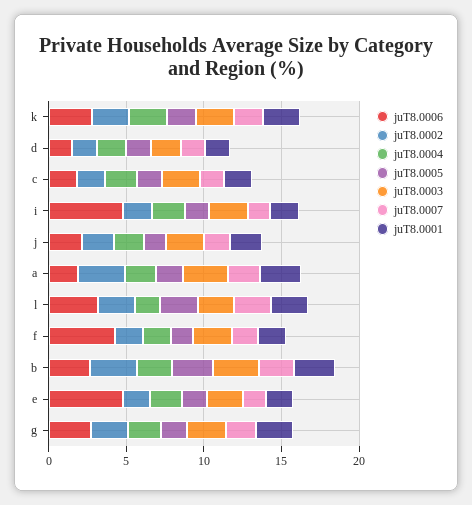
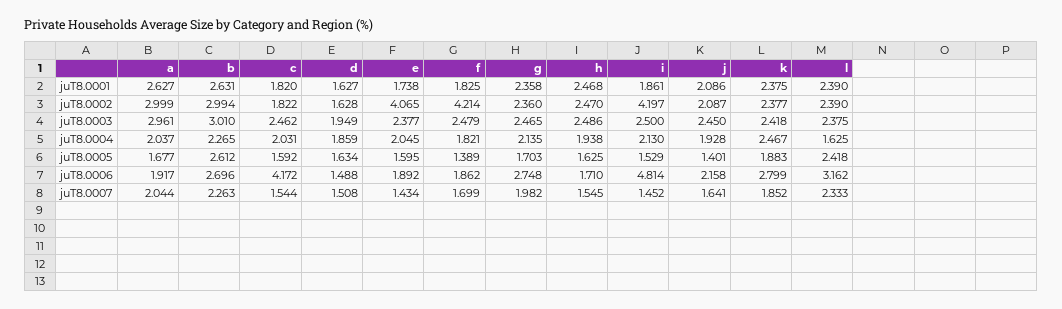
  {
    "juT8.0006": {
      "k": 2.799,
      "d": 1.488,
-     "c": 2,
+     "c": 4.172,
      "i": 4.814,
      "j": 2.158,
      "a": 1.917,
      "l": 3.162,
-     "f": 4,
+     "f": 1.862,
      "b": 2.696,
-     "e": 5,
+     "e": 1.892,
-     "g": 2.748
+     "g": 2.748,
+     "h": 1.71
    },
    "juT8.0002": {
      "k": 2.377,
      "d": 1.628,
      "c": 1.822,
-     "i": 2,
+     "i": 4.197,
      "j": 2.087,
      "a": 2.999,
      "l": 2.39,
-     "f": 2,
+     "f": 4.214,
      "b": 2.994,
-     "e": 2,
+     "e": 4.065,
-     "g": 2.36
+     "g": 2.36,
+     "h": 2.47
    },
    "juT8.0004": {
      "k": 2.467,
      "d": 1.859,
      "c": 2.031,
      "i": 2.13,
      "j": 1.928,
      "a": 2.037,
      "l": 1.625,
      "f": 1.821,
      "b": 2.265,
      "e": 2.045,
-     "g": 2.135
+     "g": 2.135,
+     "h": 1.938
    },
    "juT8.0005": {
      "k": 1.883,
      "d": 1.634,
      "c": 1.592,
      "i": 1.529,
      "j": 1.401,
      "a": 1.677,
      "l": 2.418,
      "f": 1.389,
      "b": 2.612,
      "e": 1.595,
-     "g": 1.703
+     "g": 1.703,
+     "h": 1.625
    },
    "juT8.0003": {
      "k": 2.418,
      "d": 1.949,
      "c": 2.462,
      "i": 2.5,
      "j": 2.45,
      "a": 2.961,
      "l": 2.375,
      "f": 2.479,
      "b": 3.01,
      "e": 2.377,
-     "g": 2.465
+     "g": 2.465,
+     "h": 2.486
    },
    "juT8.0007": {
      "k": 1.852,
      "d": 1.508,
      "c": 1.544,
      "i": 1.452,
      "j": 1.641,
      "a": 2.044,
      "l": 2.333,
      "f": 1.699,
      "b": 2.263,
      "e": 1.434,
-     "g": 1.982
+     "g": 1.982,
+     "h": 1.545
    },
    "juT8.0001": {
      "k": 2.375,
      "d": 1.627,
      "c": 1.82,
      "i": 1.861,
      "j": 2.086,
      "a": 2.627,
      "l": 2.39,
      "f": 1.825,
      "b": 2.631,
      "e": 1.738,
-     "g": 2.358
+     "g": 2.358,
+     "h": 2.468
    }
  }

